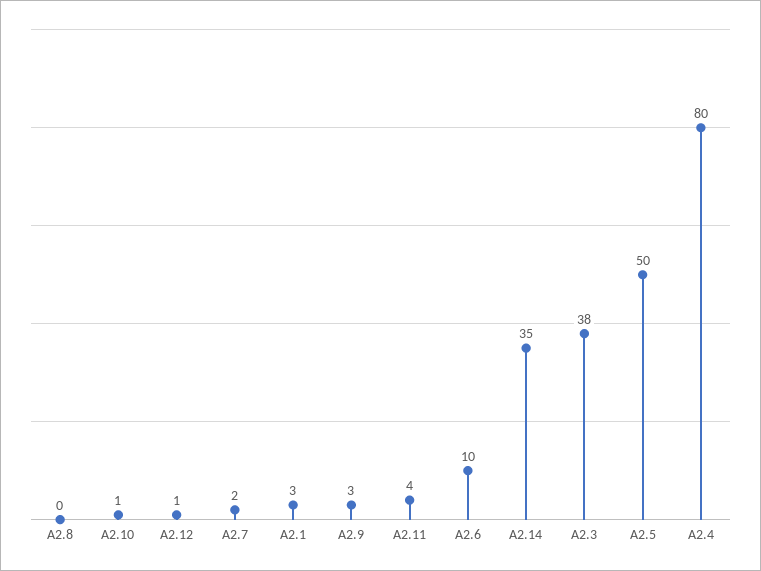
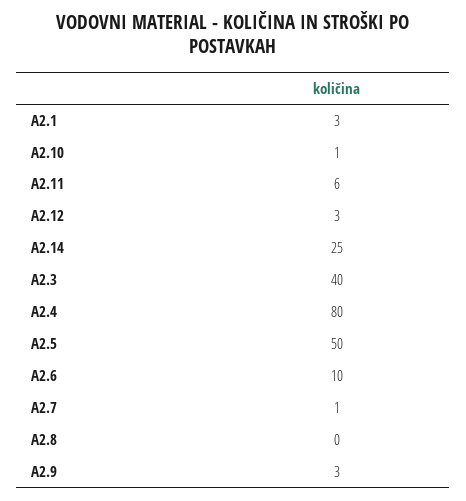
  {
    "A2.8": 0,
    "A2.10": 1,
-   "A2.12": 1,
+   "A2.12": 3,
-   "A2.7": 2,
+   "A2.7": 1,
    "A2.1": 3,
    "A2.9": 3,
-   "A2.11": 4,
+   "A2.11": 6,
    "A2.6": 10,
-   "A2.14": 35,
+   "A2.14": 25,
-   "A2.3": 38,
+   "A2.3": 40,
    "A2.5": 50,
    "A2.4": 80
  }

